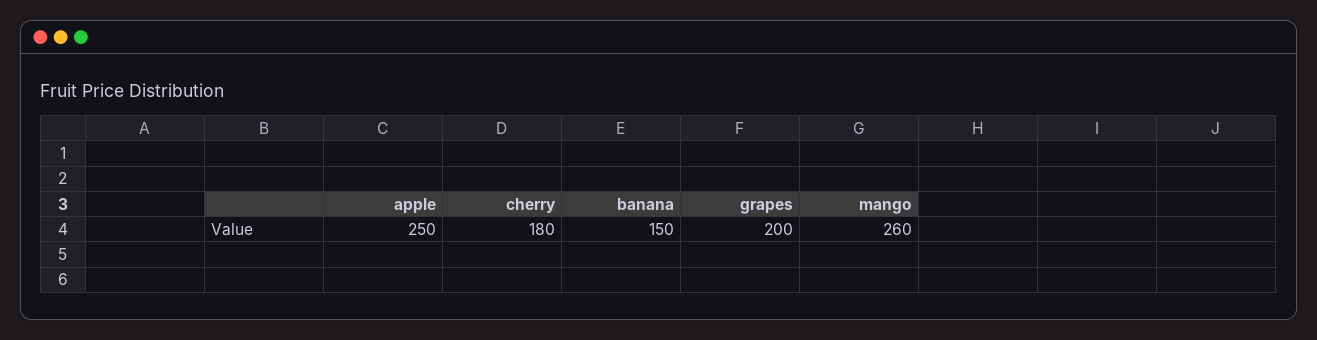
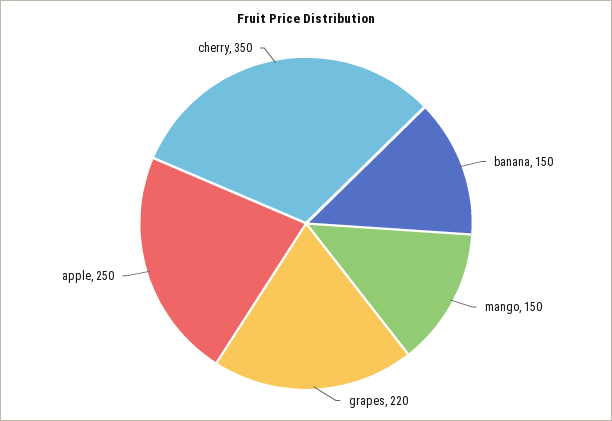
  {
    "apple": 250,
-   "cherry": 180,
+   "cherry": 350,
    "banana": 150,
-   "grapes": 200,
+   "grapes": 220,
-   "mango": 260
+   "mango": 150
  }

